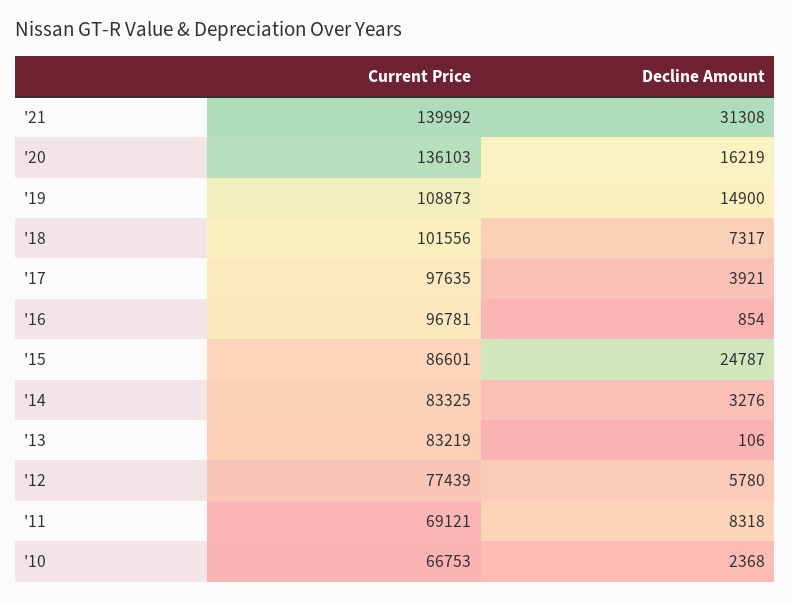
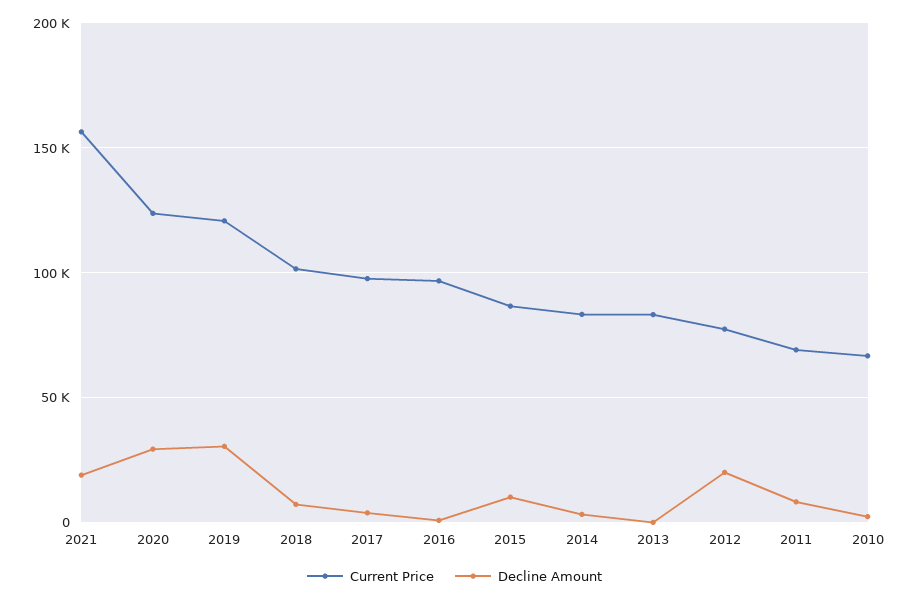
  {
    "Current Price": {
-     "'21": 139992,
+     "'21": 155000,
-     "'20": 136103,
+     "'20": 125000,
-     "'19": 108873,
+     "'19": 120000,
      "'18": 101556,
      "'17": 97635,
      "'16": 96781,
      "'15": 86601,
      "'14": 83325,
      "'13": 83219,
      "'12": 77439,
      "'11": 69121,
      "'10": 66753
    },
    "Decline Amount": {
-     "'21": 31308,
+     "'21": 20000,
-     "'20": 16219,
+     "'20": 30000,
-     "'19": 14900,
+     "'19": 30000,
      "'18": 7317,
      "'17": 3921,
      "'16": 854,
-     "'15": 24787,
+     "'15": 10000,
      "'14": 3276,
      "'13": 106,
-     "'12": 5780,
+     "'12": 20000,
      "'11": 8318,
      "'10": 2368
    }
  }

